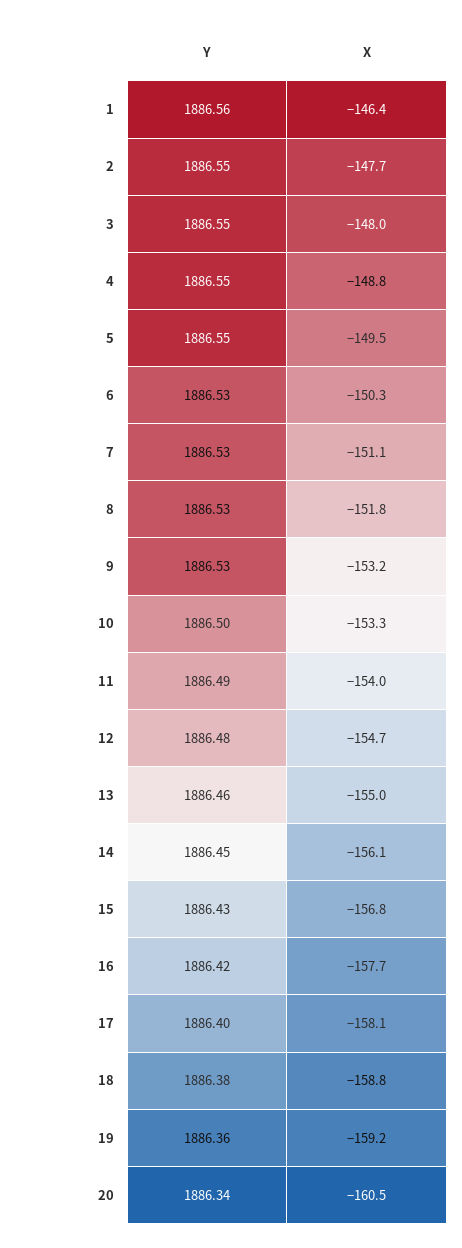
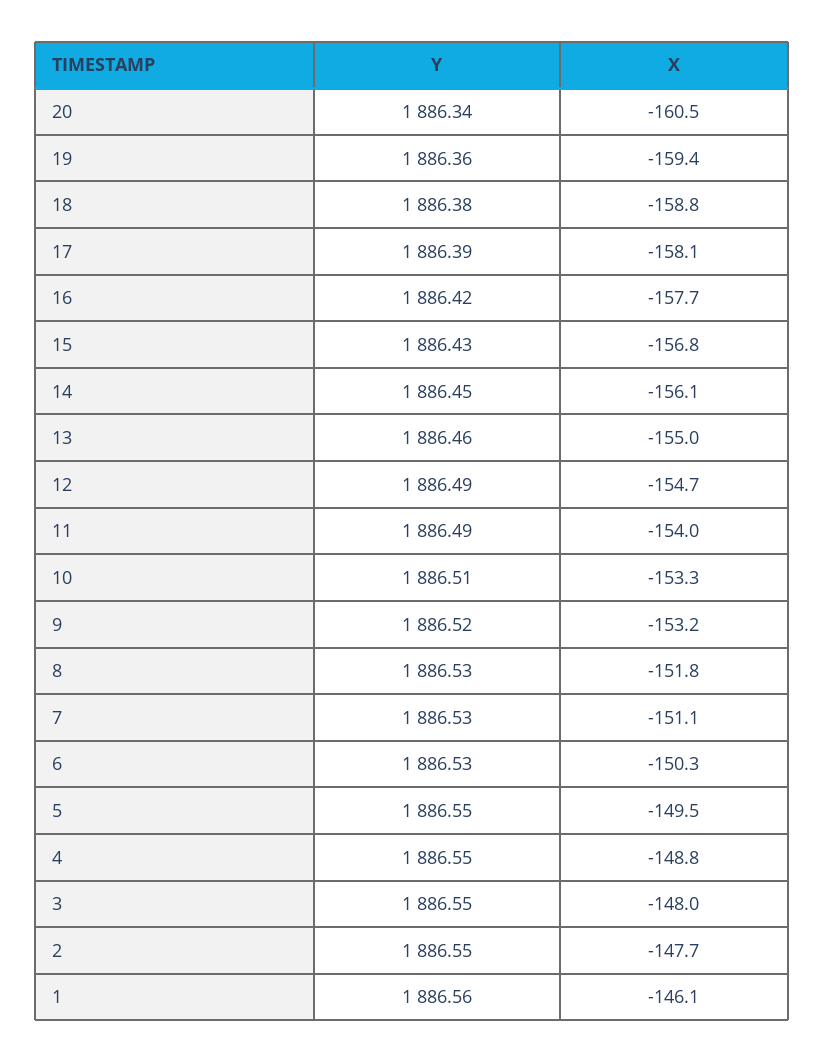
  {
    "Y": {
      "1": 1886.56,
      "2": 1886.55,
      "3": 1886.55,
      "4": 1886.55,
      "5": 1886.55,
      "6": 1886.53,
      "7": 1886.53,
      "8": 1886.53,
-     "9": 1886.53,
+     "9": 1886.52,
-     "10": 1886.5,
+     "10": 1886.51,
      "11": 1886.49,
-     "12": 1886.48,
+     "12": 1886.49,
      "13": 1886.46,
      "14": 1886.45,
      "15": 1886.43,
      "16": 1886.42,
-     "17": 1886.4,
+     "17": 1886.39,
      "18": 1886.38,
      "19": 1886.36,
      "20": 1886.34
    },
    "X": {
-     "1": -146.4,
+     "1": -146.1,
      "2": -147.7,
      "3": -148,
      "4": -148.8,
      "5": -149.5,
      "6": -150.3,
      "7": -151.1,
      "8": -151.8,
      "9": -153.2,
      "10": -153.3,
      "11": -154,
      "12": -154.7,
      "13": -155,
      "14": -156.1,
      "15": -156.8,
      "16": -157.7,
      "17": -158.1,
      "18": -158.8,
-     "19": -159.2,
+     "19": -159.4,
      "20": -160.5
    }
  }

